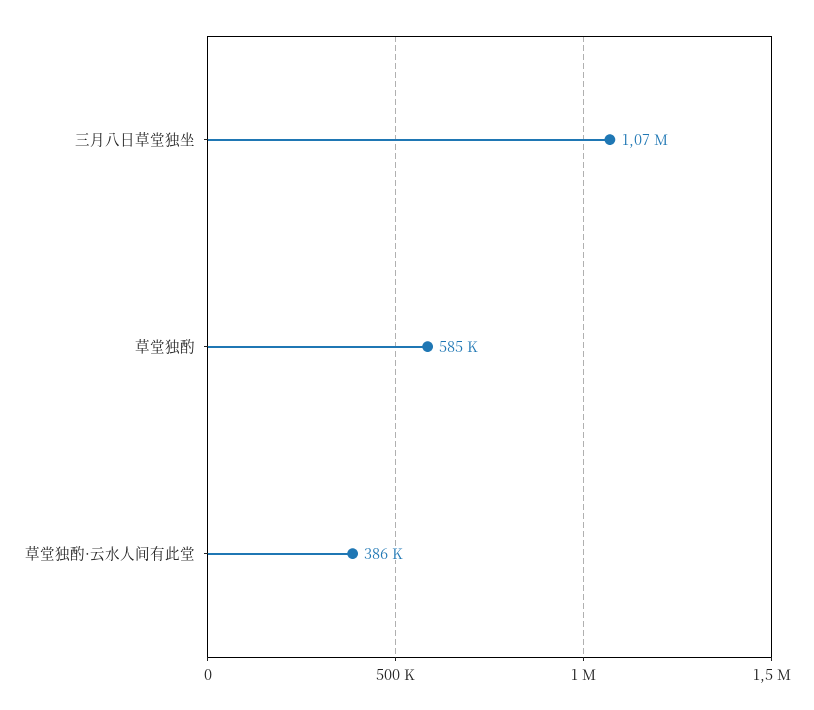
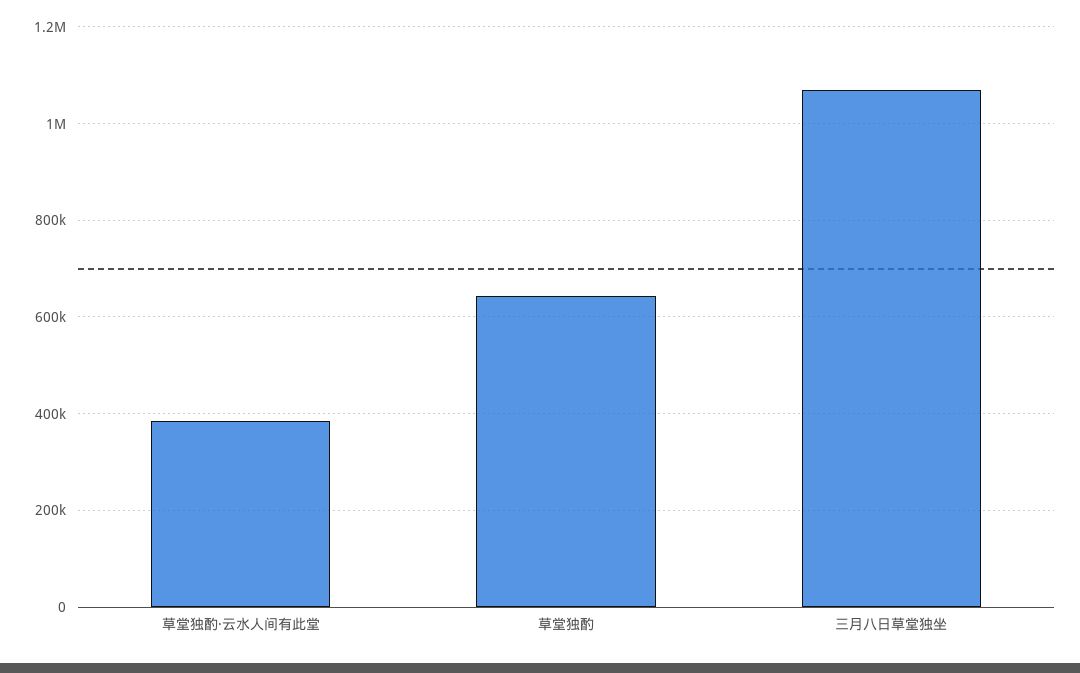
  {
    "三月八日草堂独坐": 1070000,
-   "草堂独酌": 585000,
+   "草堂独酌": 640000,
    "草堂独酌·云水人间有此堂": 386000
  }

